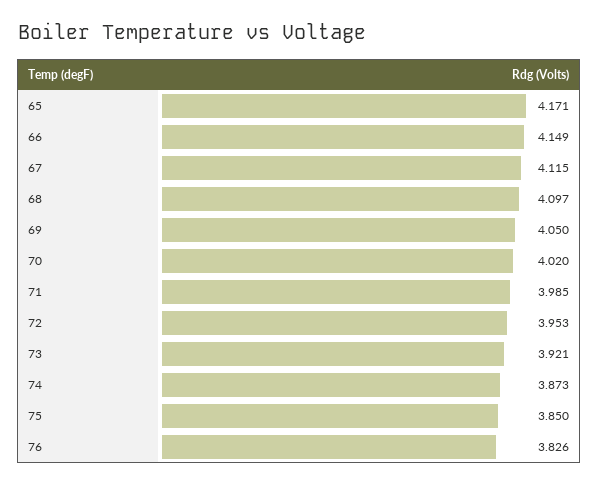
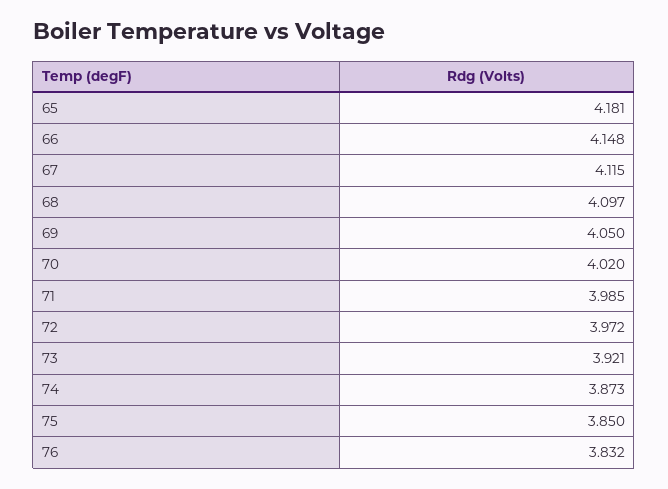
  {
-   "65": 4.171,
+   "65": 4.181,
-   "66": 4.149,
+   "66": 4.148,
    "67": 4.115,
    "68": 4.097,
    "69": 4.05,
    "70": 4.02,
    "71": 3.985,
-   "72": 3.953,
+   "72": 3.972,
    "73": 3.921,
    "74": 3.873,
    "75": 3.85,
-   "76": 3.826
+   "76": 3.832
  }

